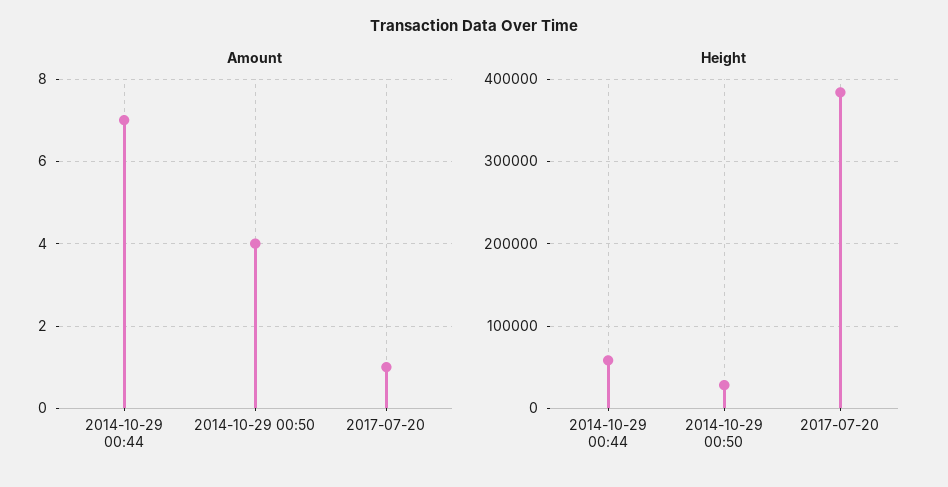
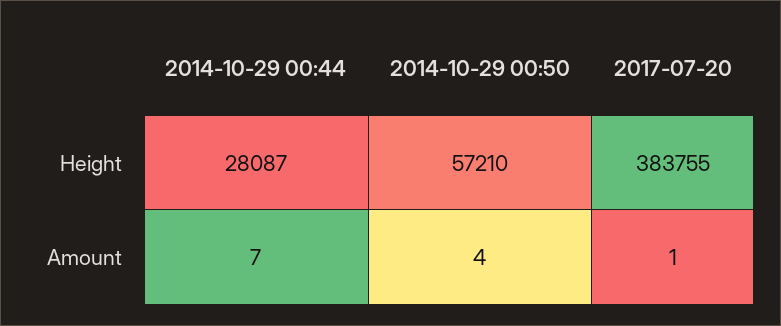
  {
    "Amount": {
      "2014-10-29 00:44": 7,
      "2014-10-29 00:50": 4,
      "2017-07-20": 1
    },
    "Height": {
-     "2014-10-29 00:44": 60000,
+     "2014-10-29 00:44": 28087,
-     "2014-10-29 00:50": 30000,
+     "2014-10-29 00:50": 57210,
      "2017-07-20": 383755
    }
  }

